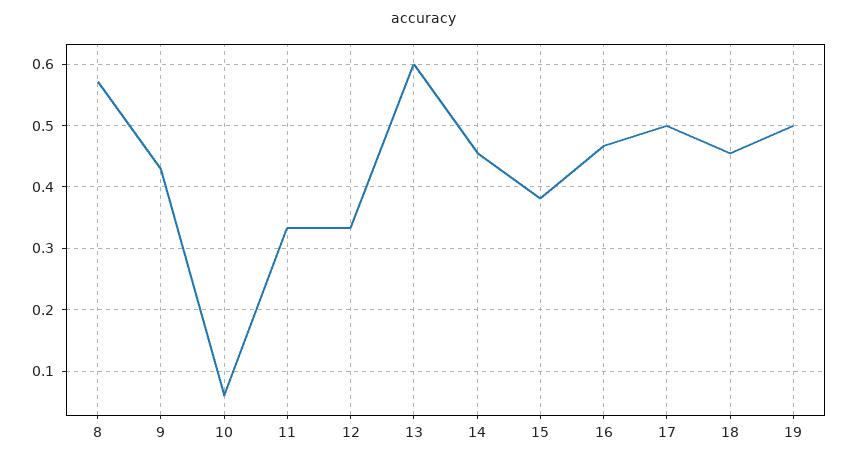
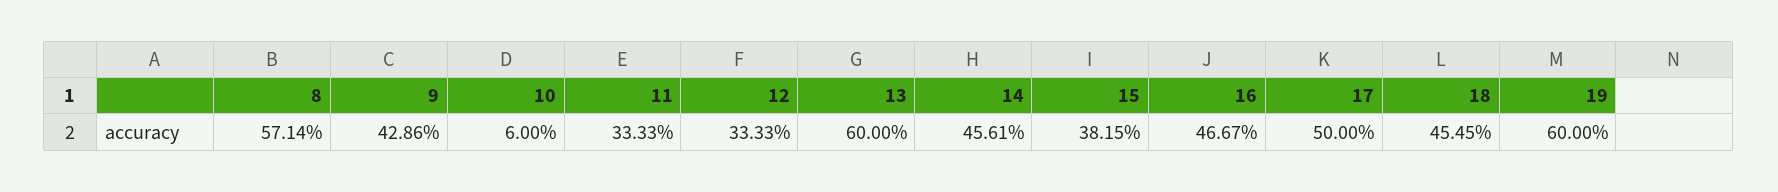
  {
    "8": 0.5714,
    "9": 0.4286,
    "10": 0.06,
    "11": 0.3333,
    "12": 0.3333,
    "13": 0.6,
    "14": 0.4561,
    "15": 0.3815,
    "16": 0.4667,
    "17": 0.5,
    "18": 0.4545,
-   "19": 0.5
+   "19": 0.6
  }

